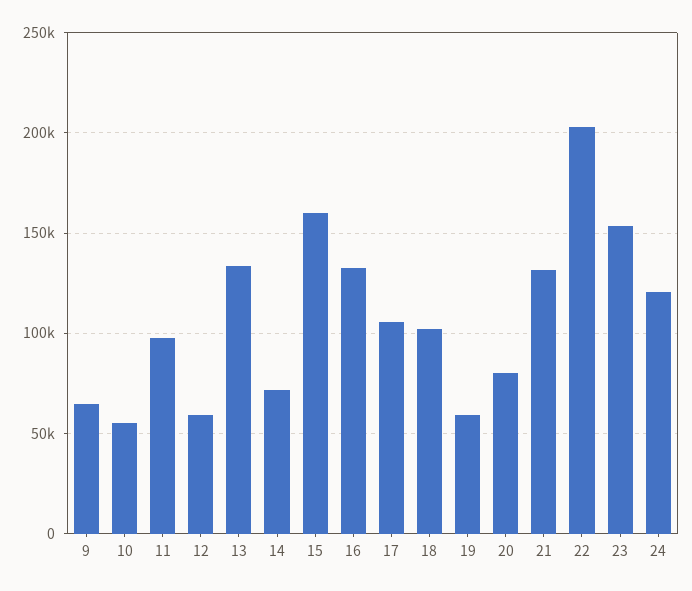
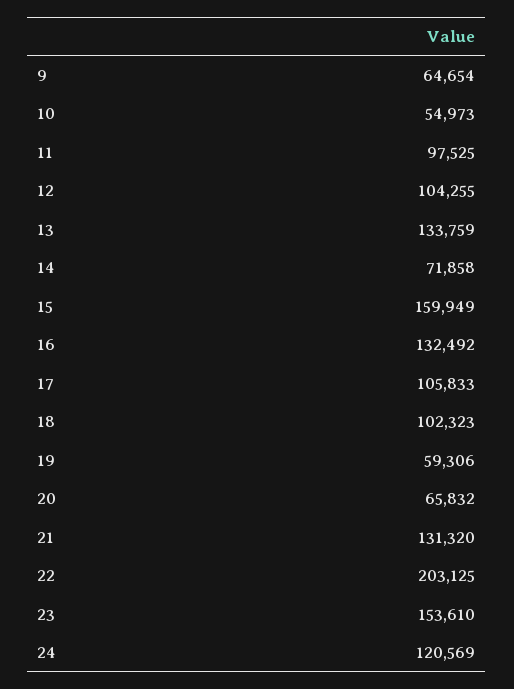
  {
    "9": 64654,
    "10": 54973,
    "11": 97525,
-   "12": 60000,
+   "12": 104255,
    "13": 133759,
    "14": 71858,
    "15": 159949,
    "16": 132492,
    "17": 105833,
    "18": 102323,
    "19": 59306,
-   "20": 80000,
+   "20": 65832,
    "21": 131320,
    "22": 203125,
    "23": 153610,
    "24": 120569
  }

